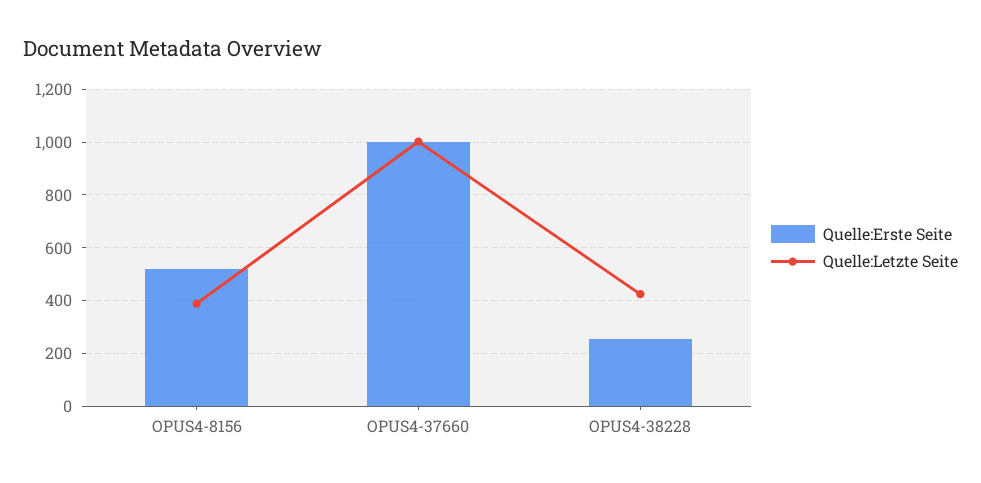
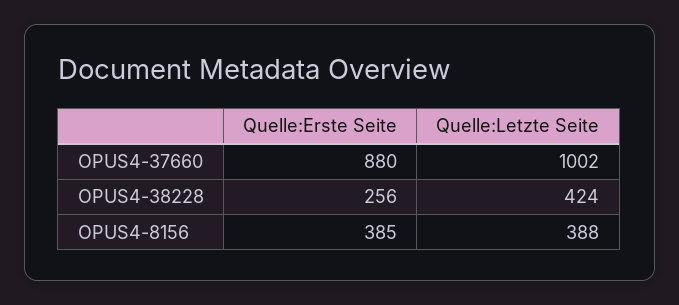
  {
    "Quelle:Erste Seite": {
-     "OPUS4-8156": 525,
+     "OPUS4-8156": 385,
-     "OPUS4-37660": 1000,
+     "OPUS4-37660": 880,
      "OPUS4-38228": 256
    },
    "Quelle:Letzte Seite": {
      "OPUS4-8156": 388,
      "OPUS4-37660": 1002,
      "OPUS4-38228": 424
    }
  }

